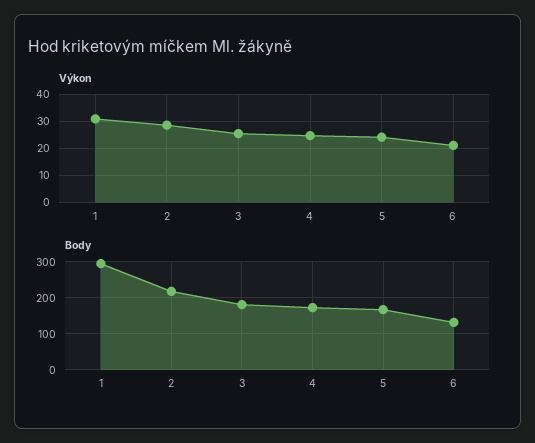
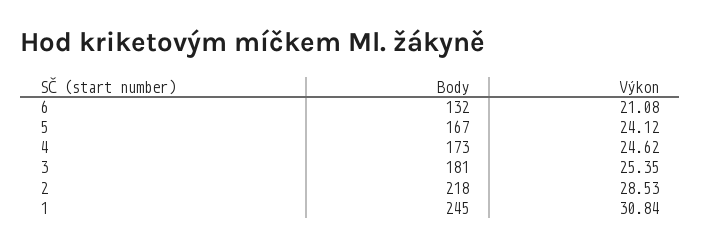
  {
    "Výkon": {
      "1": 30.84,
      "2": 28.53,
      "3": 25.35,
      "4": 24.62,
      "5": 24.12,
      "6": 21.08
    },
    "Body": {
-     "1": 300,
+     "1": 245,
      "2": 218,
      "3": 181,
      "4": 173,
      "5": 167,
      "6": 132
    }
  }

